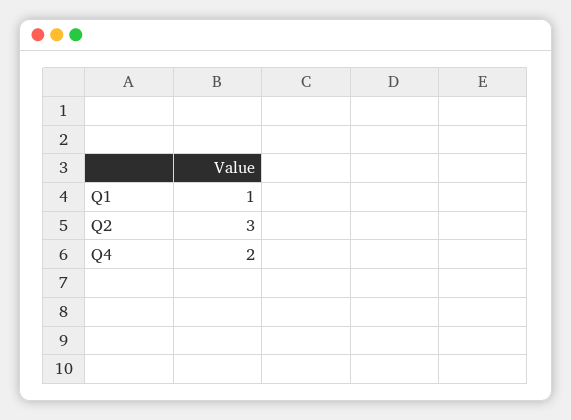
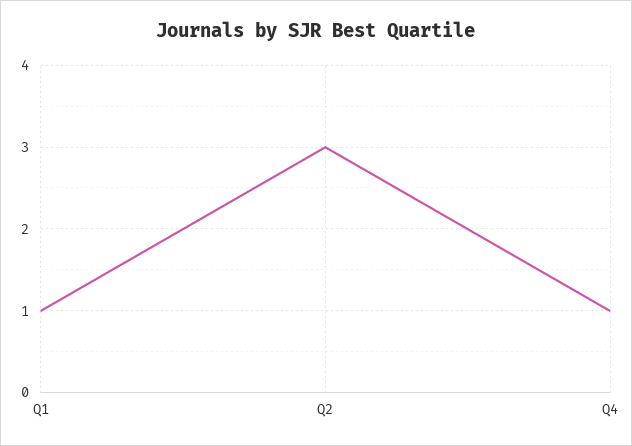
  {
    "Q1": 1,
    "Q2": 3,
-   "Q4": 2
+   "Q4": 1
  }

